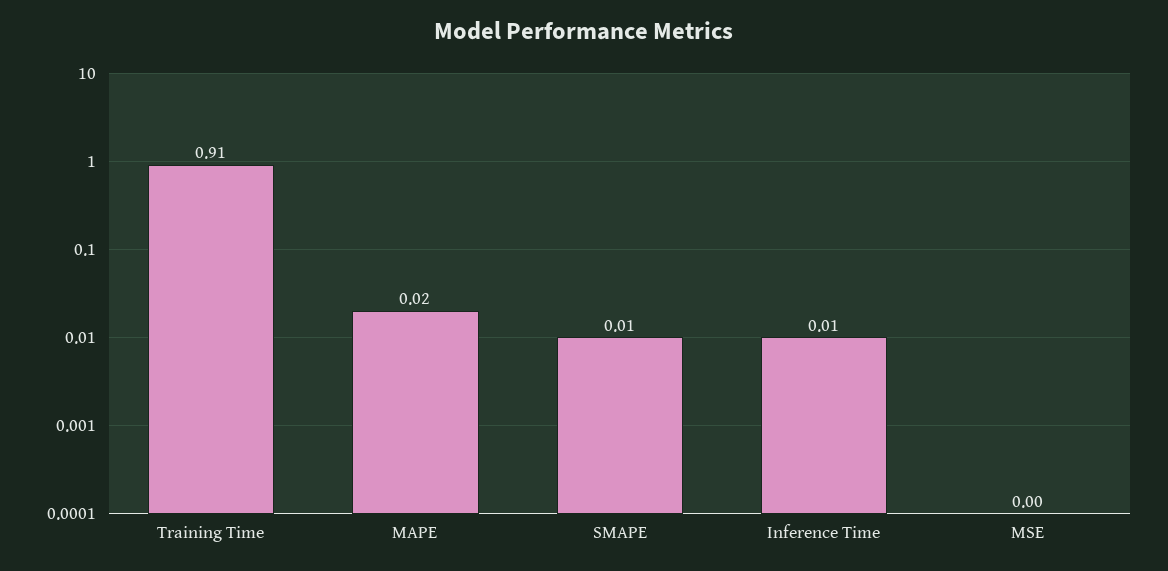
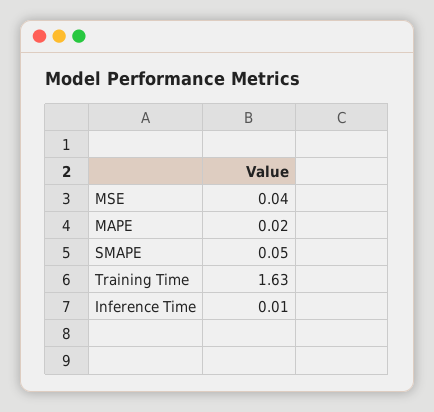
  {
-   "Training Time": 0.91,
+   "Training Time": 1.63,
    "MAPE": 0.02,
-   "SMAPE": 0.01,
+   "SMAPE": 0.05,
    "Inference Time": 0.01,
-   "MSE": 0
+   "MSE": 0.04
  }

